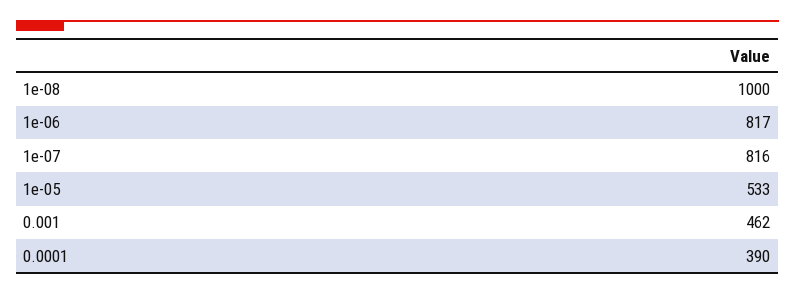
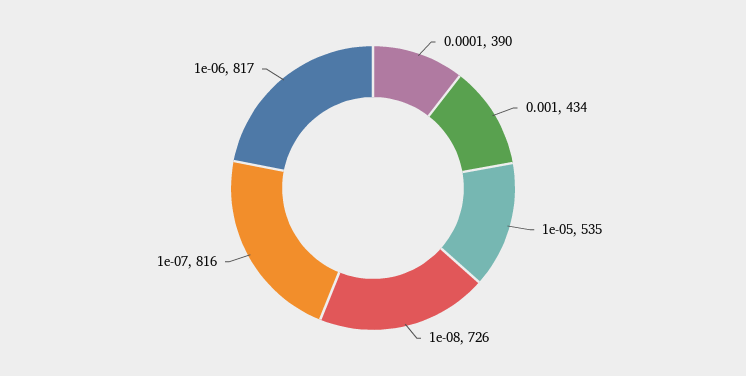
  {
-   "1e-08": 1000,
+   "1e-08": 726,
    "1e-06": 817,
    "1e-07": 816,
-   "1e-05": 533,
+   "1e-05": 535,
-   "0.001": 462,
+   "0.001": 434,
    "0.0001": 390
  }

